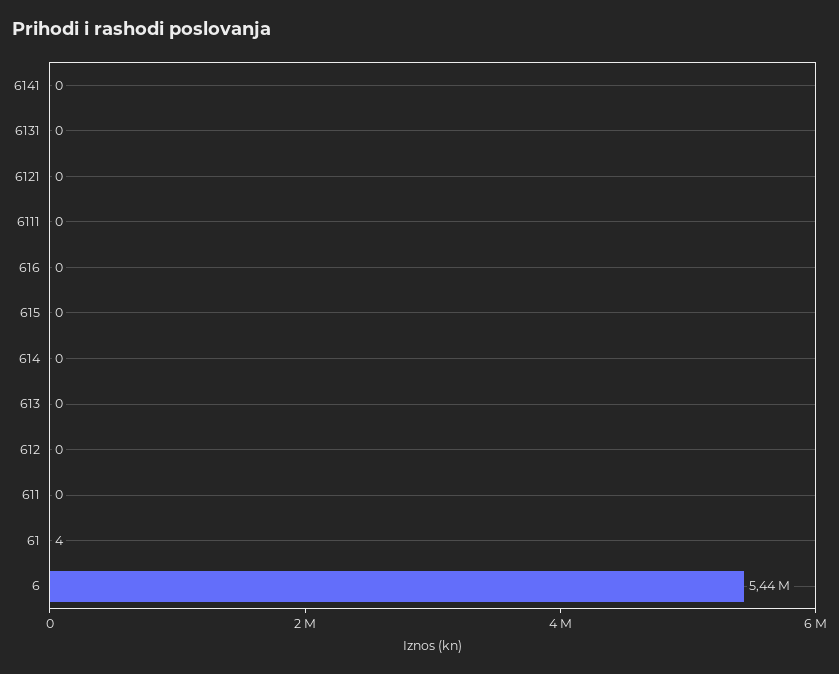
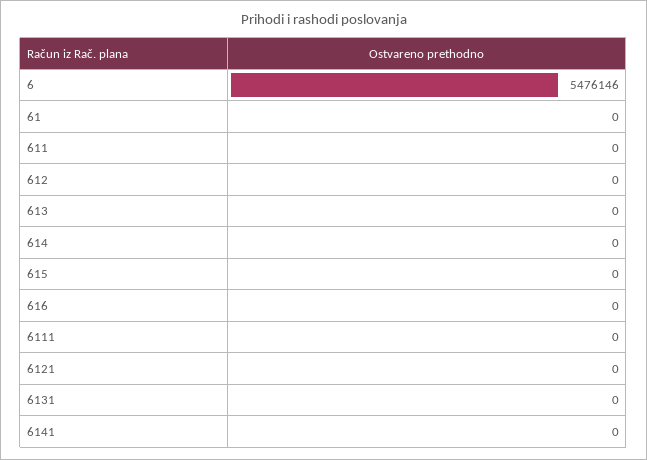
  {
    "6141": 0,
    "6131": 0,
    "6121": 0,
    "6111": 0,
    "616": 0,
    "615": 0,
    "614": 0,
    "613": 0,
    "612": 0,
    "611": 0,
-   "61": 4,
+   "61": 0,
-   "6": 5440000
+   "6": 5476146
  }

